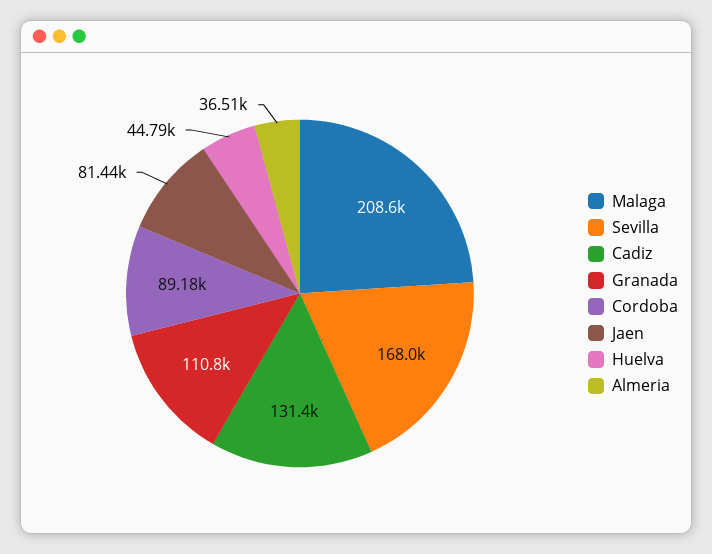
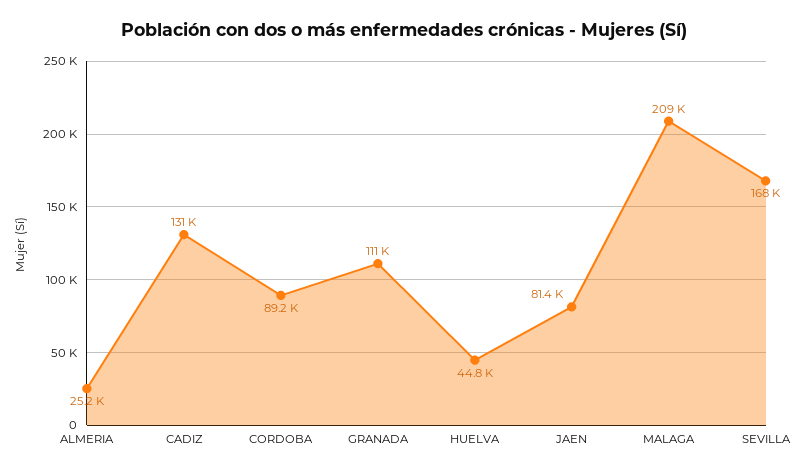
  {
    "Malaga": 208600,
    "Sevilla": 168000,
    "Cadiz": 131400,
    "Granada": 110800,
    "Cordoba": 89180,
    "Jaen": 81440,
    "Huelva": 44790,
-   "Almeria": 36510
+   "Almeria": 25200
  }

